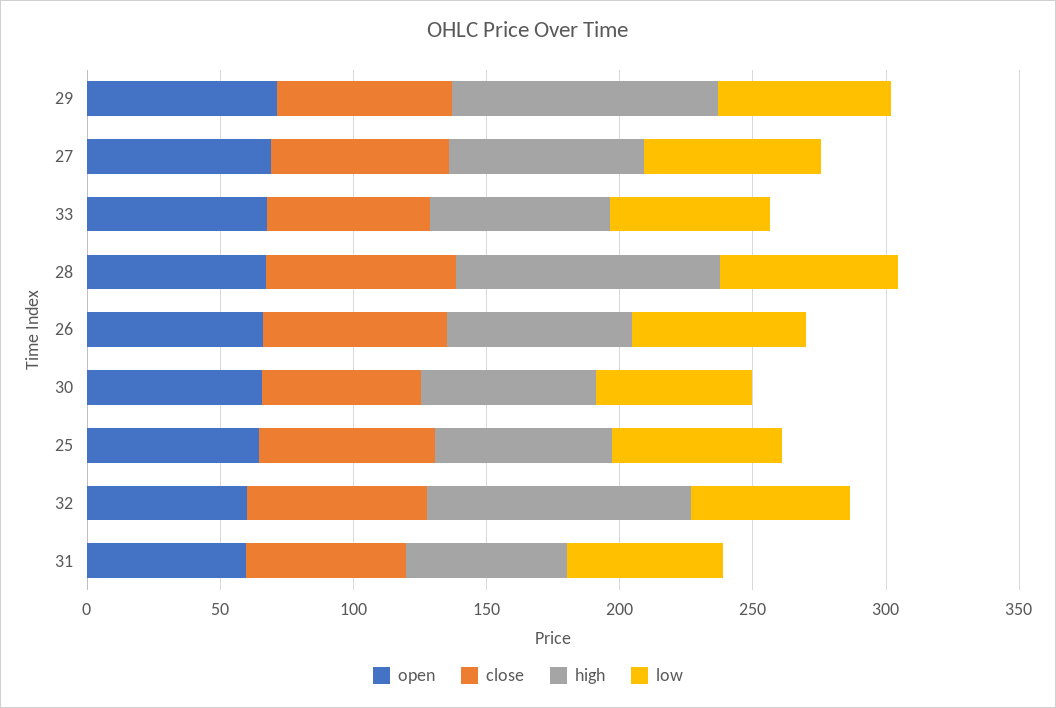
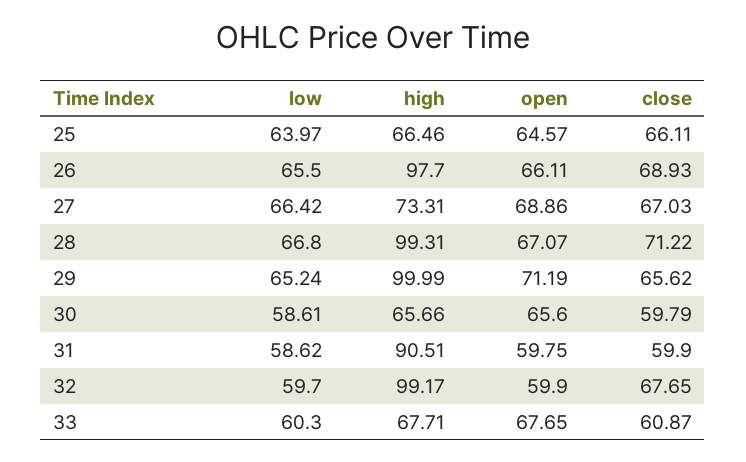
  {
    "open": {
      "29": 71.19,
      "27": 68.86,
      "33": 67.65,
      "28": 67.07,
      "26": 66.11,
      "30": 65.6,
      "25": 64.57,
      "32": 59.9,
      "31": 59.75
    },
    "close": {
      "29": 65.62,
      "27": 67.03,
      "33": 60.87,
      "28": 71.22,
      "26": 68.93,
      "30": 59.79,
      "25": 66.11,
      "32": 67.65,
      "31": 59.9
    },
    "high": {
      "29": 99.99,
      "27": 73.31,
      "33": 67.71,
      "28": 99.31,
-     "26": 70,
+     "26": 97.7,
      "30": 65.66,
      "25": 66.46,
      "32": 99.17,
-     "31": 60
+     "31": 90.51
    },
    "low": {
      "29": 65.24,
      "27": 66.42,
      "33": 60.3,
      "28": 66.8,
      "26": 65.5,
      "30": 58.61,
      "25": 63.97,
      "32": 59.7,
      "31": 58.62
    }
  }

